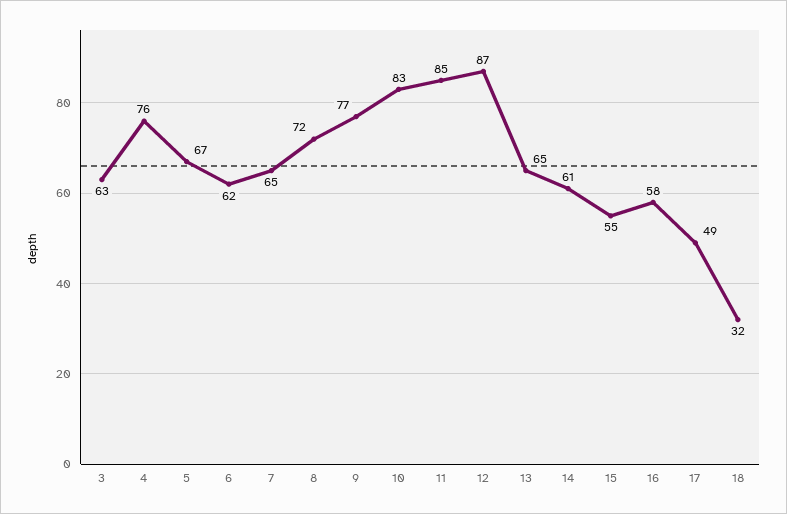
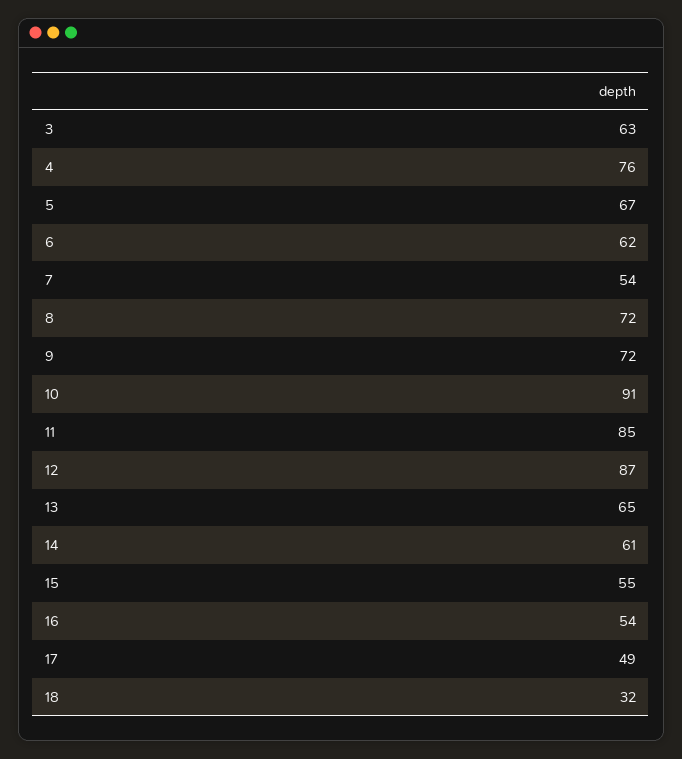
  {
    "3": 63,
    "4": 76,
    "5": 67,
    "6": 62,
-   "7": 65,
+   "7": 54,
    "8": 72,
-   "9": 77,
+   "9": 72,
-   "10": 83,
+   "10": 91,
    "11": 85,
    "12": 87,
    "13": 65,
    "14": 61,
    "15": 55,
-   "16": 58,
+   "16": 54,
    "17": 49,
    "18": 32
  }

